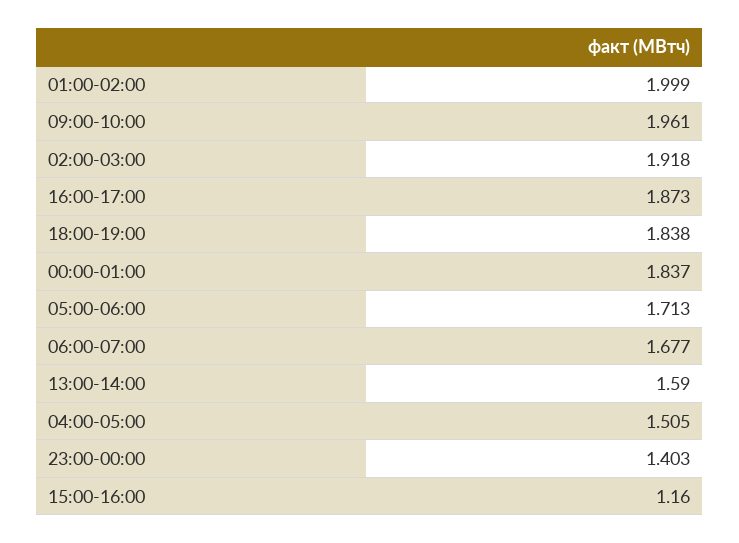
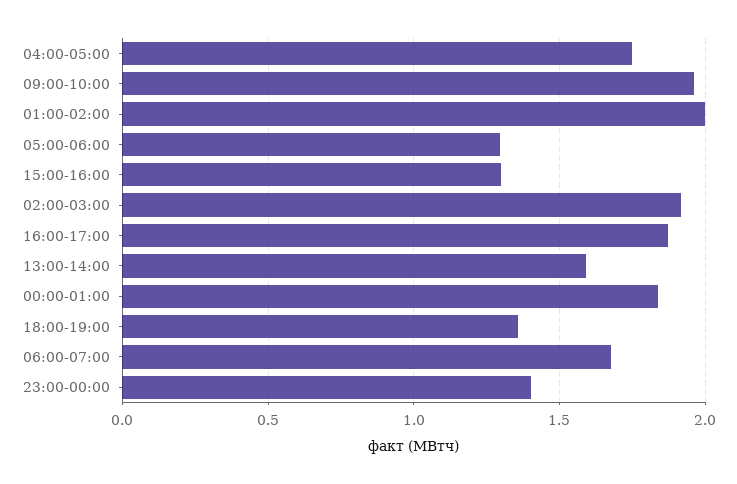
  {
    "01:00-02:00": 1.999,
    "09:00-10:00": 1.961,
    "02:00-03:00": 1.918,
    "16:00-17:00": 1.873,
-   "18:00-19:00": 1.838,
+   "18:00-19:00": 1.35,
    "00:00-01:00": 1.837,
-   "05:00-06:00": 1.713,
+   "05:00-06:00": 1.3,
    "06:00-07:00": 1.677,
    "13:00-14:00": 1.59,
-   "04:00-05:00": 1.505,
+   "04:00-05:00": 1.75,
    "23:00-00:00": 1.403,
-   "15:00-16:00": 1.16
+   "15:00-16:00": 1.3
  }

